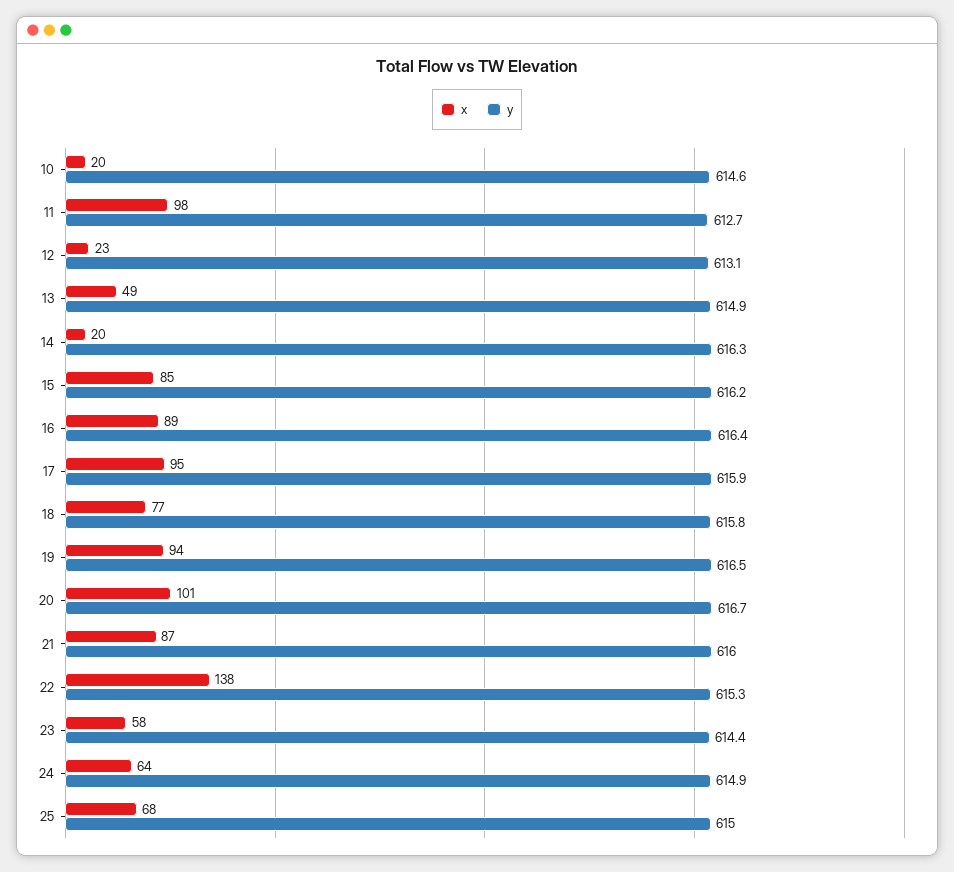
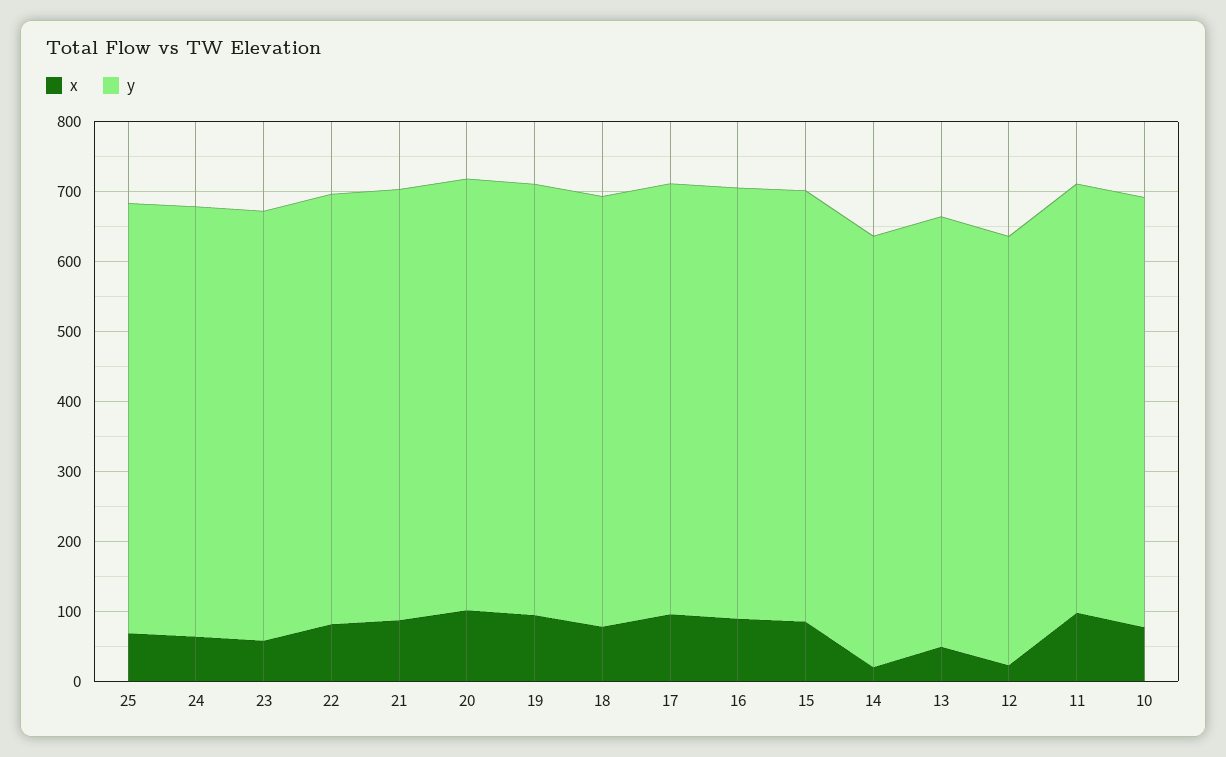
  {
    "x": {
-     "10": 20,
+     "10": 80,
      "11": 98,
      "12": 23,
      "13": 49,
      "14": 20,
      "15": 85,
      "16": 89,
      "17": 95,
      "18": 77,
      "19": 94,
      "20": 101,
      "21": 87,
-     "22": 138,
+     "22": 80,
      "23": 58,
      "24": 64,
      "25": 68
    },
    "y": {
      "10": 614.6,
      "11": 612.7,
      "12": 613.1,
      "13": 614.9,
      "14": 616.3,
      "15": 616.2,
      "16": 616.4,
      "17": 615.9,
      "18": 615.8,
      "19": 616.5,
      "20": 616.7,
      "21": 616,
      "22": 615.3,
      "23": 614.4,
      "24": 614.9,
      "25": 615
    }
  }

